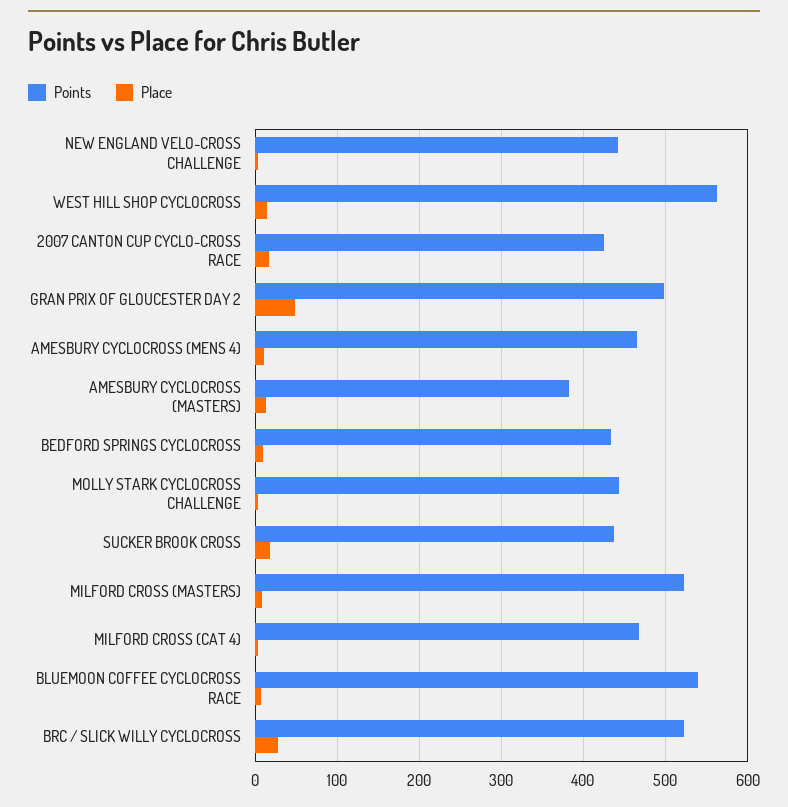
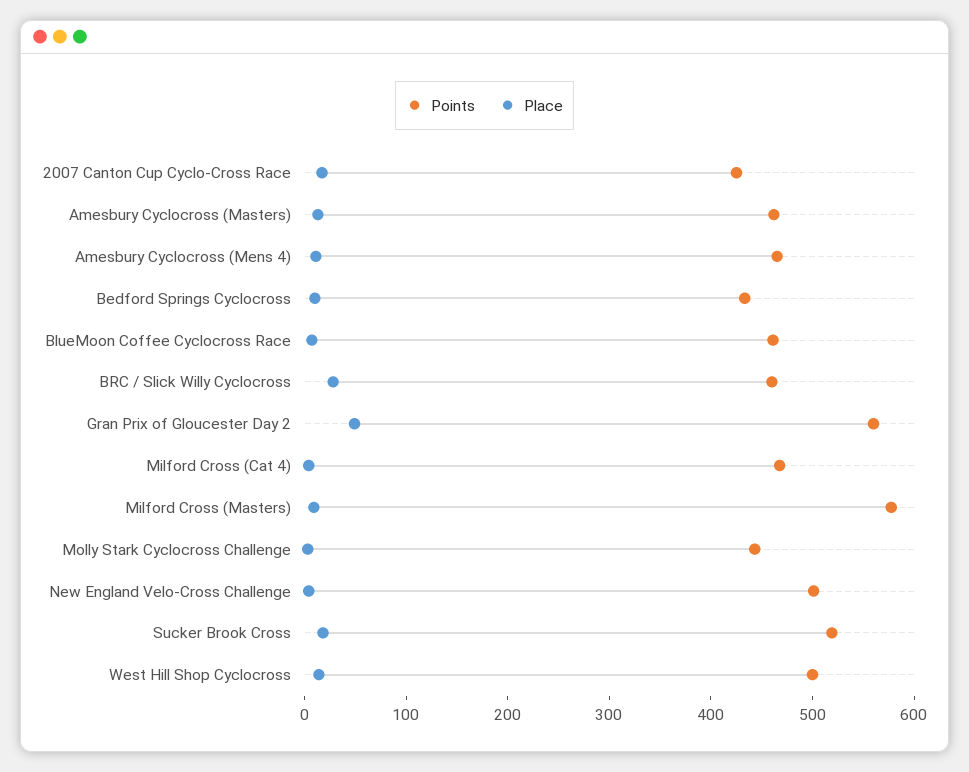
  {
    "Points": {
-     "NEW ENGLAND VELO-CROSS CHALLENGE": 440,
+     "NEW ENGLAND VELO-CROSS CHALLENGE": 500,
-     "WEST HILL SHOP CYCLOCROSS": 560,
+     "WEST HILL SHOP CYCLOCROSS": 500,
      "2007 CANTON CUP CYCLO-CROSS RACE": 430,
-     "GRAN PRIX OF GLOUCESTER DAY 2": 500,
+     "GRAN PRIX OF GLOUCESTER DAY 2": 560,
      "AMESBURY CYCLOCROSS (MENS 4)": 470,
-     "AMESBURY CYCLOCROSS (MASTERS)": 380,
+     "AMESBURY CYCLOCROSS (MASTERS)": 460,
      "BEDFORD SPRINGS CYCLOCROSS": 430,
      "MOLLY STARK CYCLOCROSS CHALLENGE": 440,
-     "SUCKER BROOK CROSS": 440,
+     "SUCKER BROOK CROSS": 520,
-     "MILFORD CROSS (MASTERS)": 520,
+     "MILFORD CROSS (MASTERS)": 580,
      "MILFORD CROSS (CAT 4)": 470,
-     "BLUEMOON COFFEE CYCLOCROSS RACE": 540,
+     "BLUEMOON COFFEE CYCLOCROSS RACE": 460,
-     "BRC / SLICK WILLY CYCLOCROSS": 520
+     "BRC / SLICK WILLY CYCLOCROSS": 460
    },
    "Place": {
      "NEW ENGLAND VELO-CROSS CHALLENGE": 0,
      "WEST HILL SHOP CYCLOCROSS": 10,
      "2007 CANTON CUP CYCLO-CROSS RACE": 20,
      "GRAN PRIX OF GLOUCESTER DAY 2": 50,
      "AMESBURY CYCLOCROSS (MENS 4)": 10,
      "AMESBURY CYCLOCROSS (MASTERS)": 10,
      "BEDFORD SPRINGS CYCLOCROSS": 10,
      "MOLLY STARK CYCLOCROSS CHALLENGE": 0,
      "SUCKER BROOK CROSS": 20,
      "MILFORD CROSS (MASTERS)": 10,
      "MILFORD CROSS (CAT 4)": 0,
      "BLUEMOON COFFEE CYCLOCROSS RACE": 10,
      "BRC / SLICK WILLY CYCLOCROSS": 30
    }
  }

